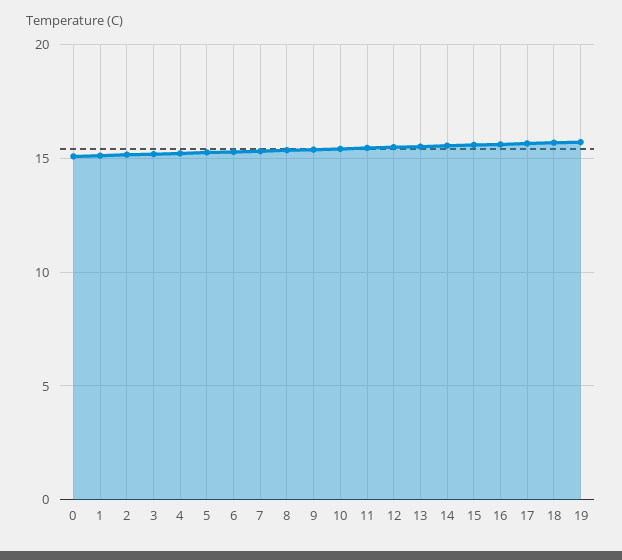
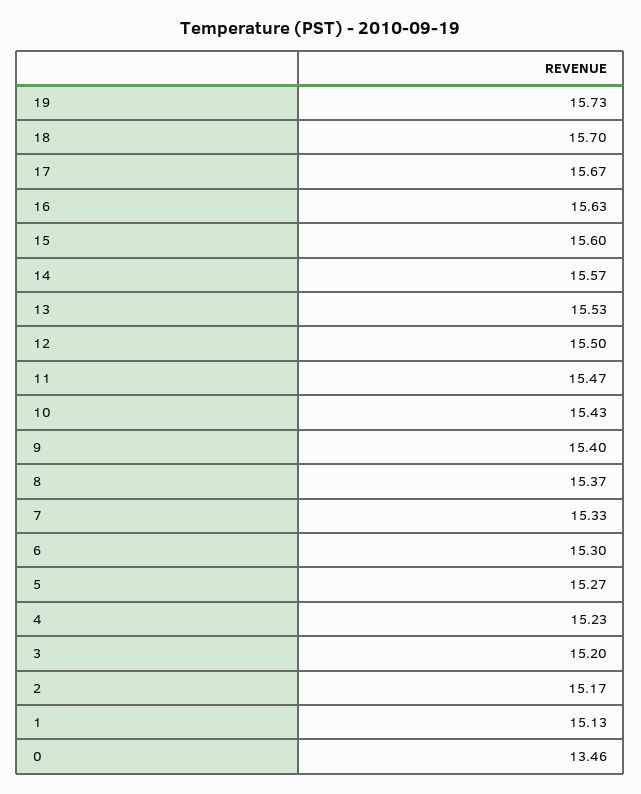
  {
-   "0": 15,
+   "0": 13.46,
    "1": 15.13,
    "2": 15.17,
    "3": 15.2,
    "4": 15.23,
    "5": 15.27,
    "6": 15.3,
    "7": 15.33,
    "8": 15.37,
    "9": 15.4,
    "10": 15.43,
    "11": 15.47,
    "12": 15.5,
    "13": 15.53,
    "14": 15.57,
    "15": 15.6,
    "16": 15.63,
    "17": 15.67,
    "18": 15.7,
    "19": 15.73
  }

